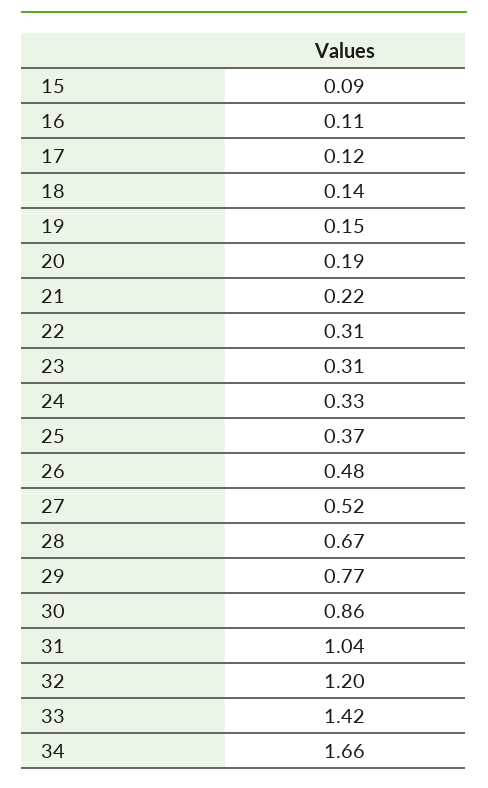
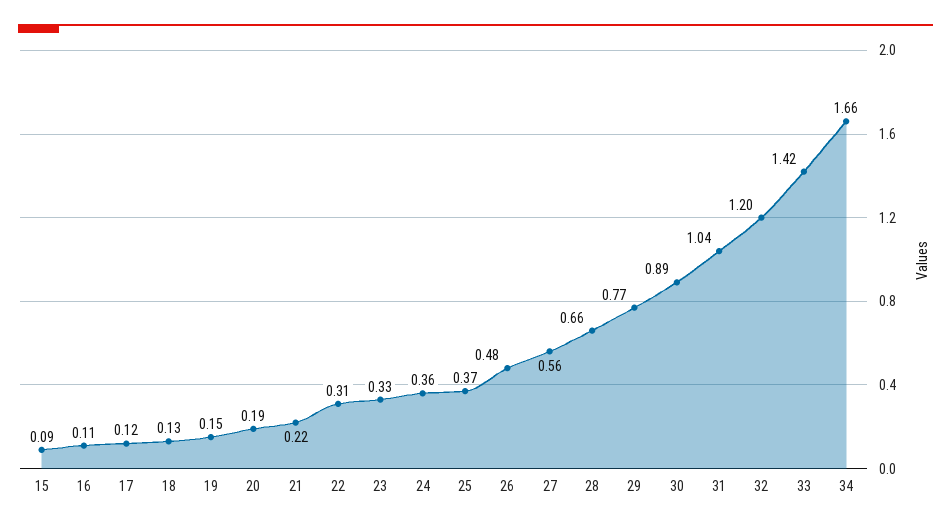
  {
    "15": 0.09,
    "16": 0.11,
    "17": 0.12,
-   "18": 0.14,
+   "18": 0.13,
    "19": 0.15,
    "20": 0.19,
    "21": 0.22,
    "22": 0.31,
-   "23": 0.31,
+   "23": 0.33,
-   "24": 0.33,
+   "24": 0.36,
    "25": 0.37,
    "26": 0.48,
-   "27": 0.52,
+   "27": 0.56,
-   "28": 0.67,
+   "28": 0.66,
    "29": 0.77,
-   "30": 0.86,
+   "30": 0.89,
    "31": 1.04,
    "32": 1.2,
    "33": 1.42,
    "34": 1.66
  }

